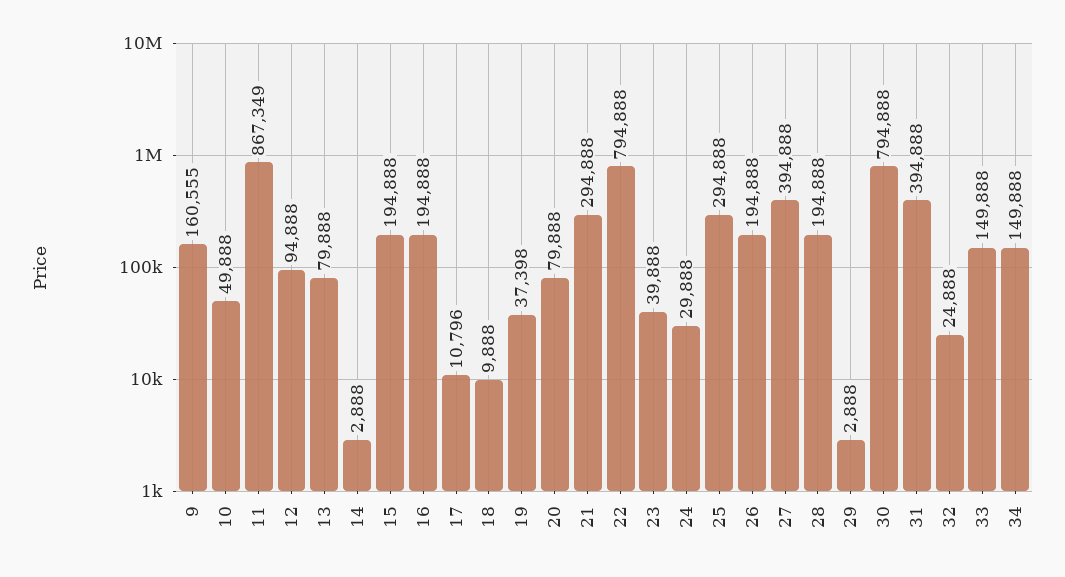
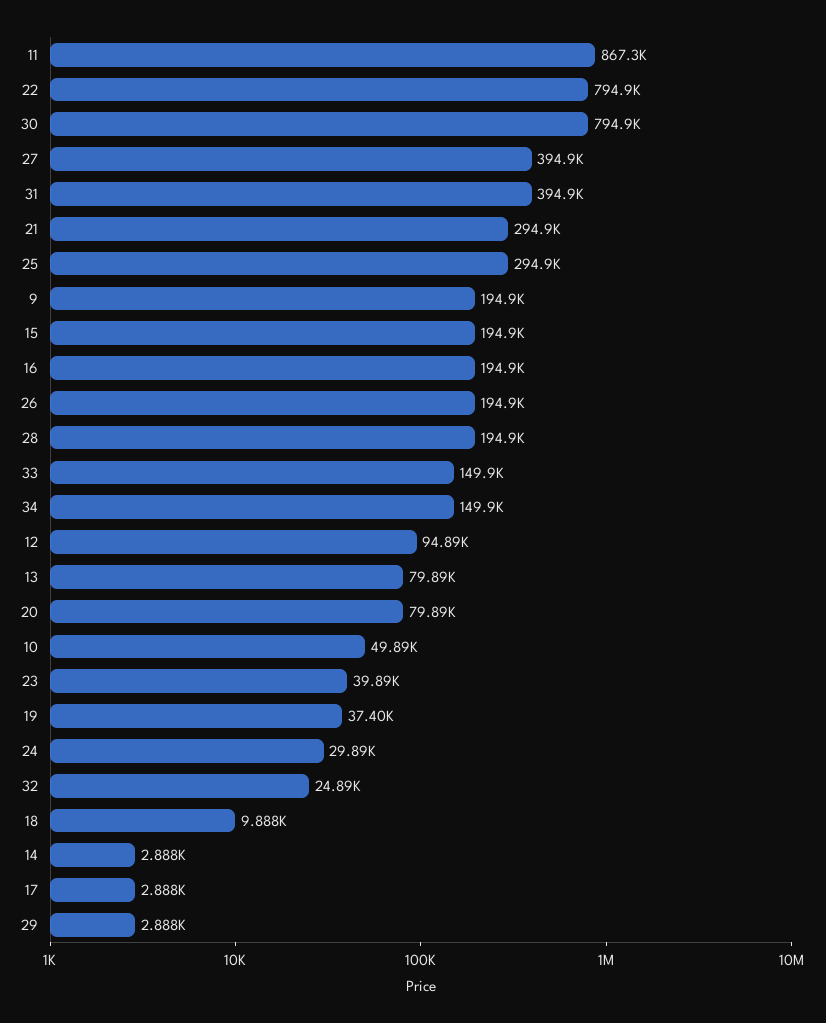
  {
-   "9": 160555,
+   "9": 194900,
    "10": 49888,
    "11": 867349,
    "12": 94888,
    "13": 79888,
    "14": 2888,
    "15": 194888,
    "16": 194888,
-   "17": 10796,
+   "17": 2888,
    "18": 9888,
    "19": 37398,
    "20": 79888,
    "21": 294888,
    "22": 794888,
    "23": 39888,
    "24": 29888,
    "25": 294888,
    "26": 194888,
    "27": 394888,
    "28": 194888,
    "29": 2888,
    "30": 794888,
    "31": 394888,
    "32": 24888,
    "33": 149888,
    "34": 149888
  }

